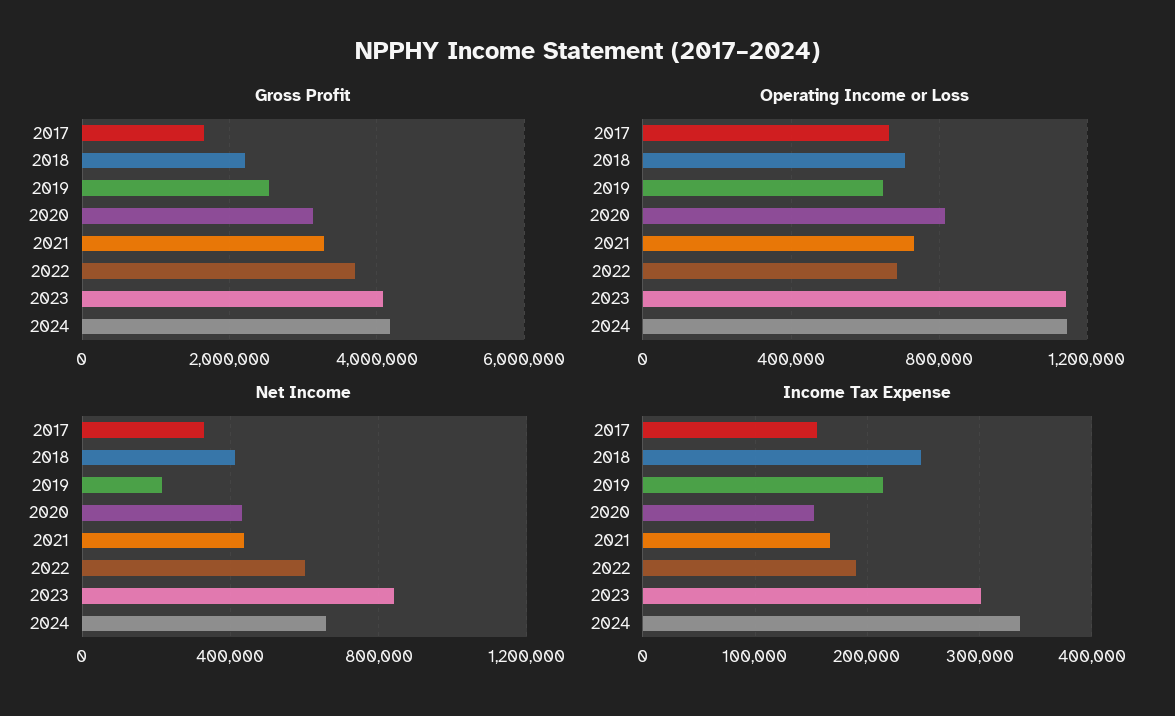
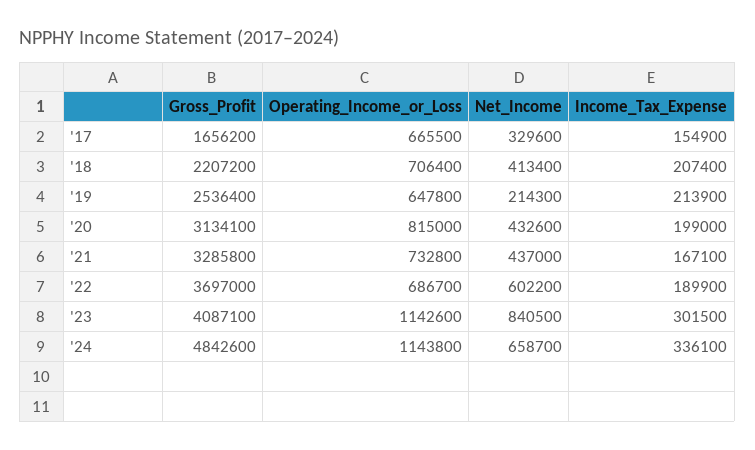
  {
    "Gross Profit": {
      "2017": 1656200,
      "2018": 2207200,
      "2019": 2536400,
      "2020": 3134100,
      "2021": 3285800,
      "2022": 3697000,
      "2023": 4087100,
-     "2024": 4200000
+     "2024": 4842600
    },
    "Operating Income or Loss": {
      "2017": 665500,
      "2018": 706400,
      "2019": 647800,
      "2020": 815000,
      "2021": 732800,
      "2022": 686700,
      "2023": 1142600,
      "2024": 1143800
    },
    "Net Income": {
      "2017": 329600,
      "2018": 413400,
      "2019": 214300,
      "2020": 432600,
      "2021": 437000,
      "2022": 602200,
      "2023": 840500,
      "2024": 658700
    },
    "Income Tax Expense": {
      "2017": 154900,
-     "2018": 250000,
+     "2018": 207400,
      "2019": 213900,
-     "2020": 150000,
+     "2020": 199000,
      "2021": 167100,
      "2022": 189900,
      "2023": 301500,
      "2024": 336100
    }
  }

